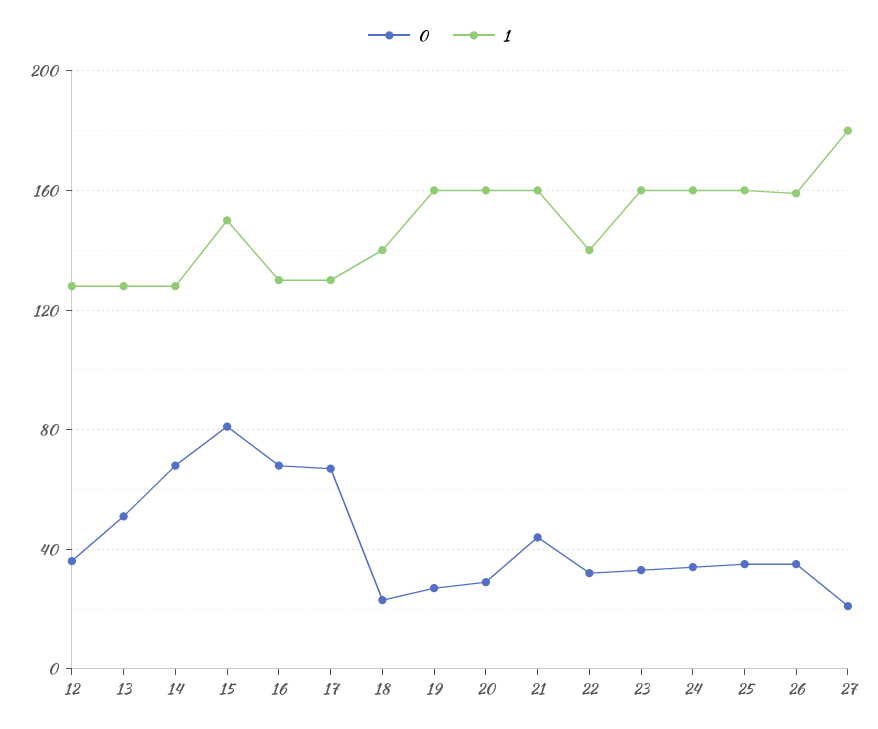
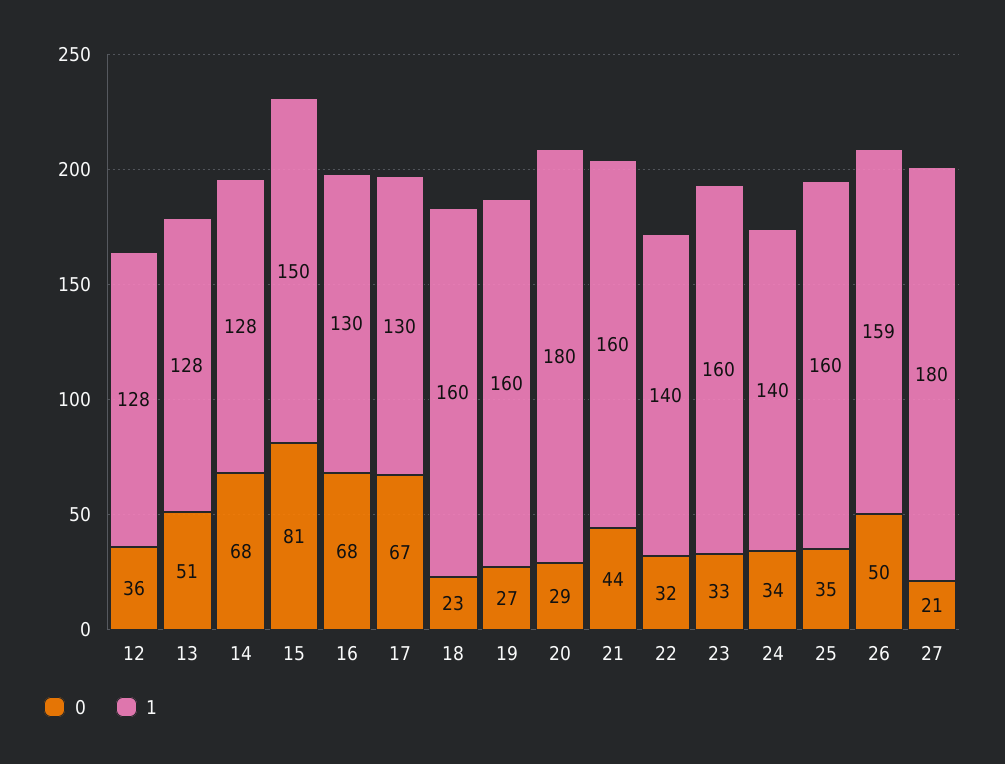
  {
    "0": {
      "12": 36,
      "13": 51,
      "14": 68,
      "15": 81,
      "16": 68,
      "17": 67,
      "18": 23,
      "19": 27,
      "20": 29,
      "21": 44,
      "22": 32,
      "23": 33,
      "24": 34,
      "25": 35,
-     "26": 35,
+     "26": 50,
      "27": 21
    },
    "1": {
      "12": 128,
      "13": 128,
      "14": 128,
      "15": 150,
      "16": 130,
      "17": 130,
-     "18": 140,
+     "18": 160,
      "19": 160,
-     "20": 160,
+     "20": 180,
      "21": 160,
      "22": 140,
      "23": 160,
-     "24": 160,
+     "24": 140,
      "25": 160,
      "26": 159,
      "27": 180
    }
  }

